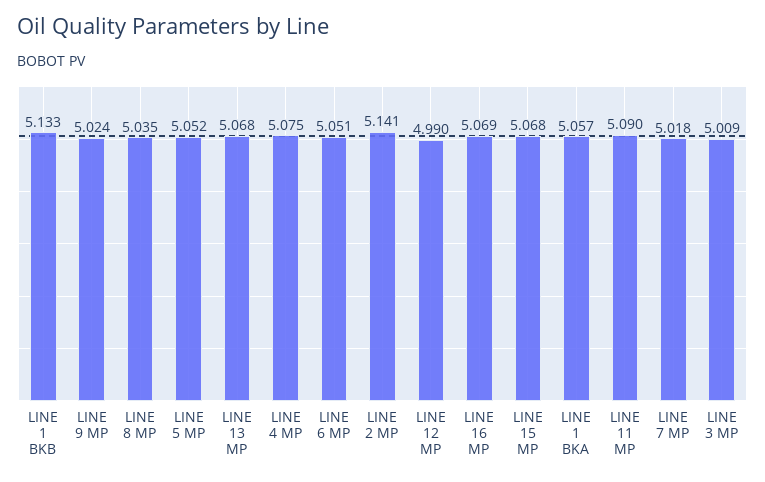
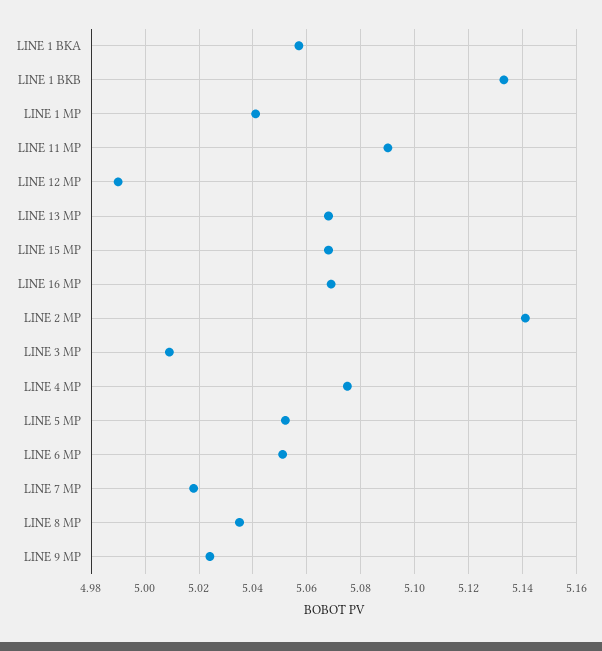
  {
    "LINE 1 BKB": 5.133,
    "LINE 9 MP": 5.024,
    "LINE 8 MP": 5.035,
    "LINE 5 MP": 5.052,
    "LINE 13 MP": 5.068,
    "LINE 4 MP": 5.075,
    "LINE 6 MP": 5.051,
    "LINE 2 MP": 5.141,
    "LINE 12 MP": 4.99,
    "LINE 16 MP": 5.069,
    "LINE 15 MP": 5.068,
    "LINE 1 BKA": 5.057,
    "LINE 11 MP": 5.09,
    "LINE 7 MP": 5.018,
-   "LINE 3 MP": 5.009
+   "LINE 3 MP": 5.009,
+   "LINE 1 MP": 5.04
  }

